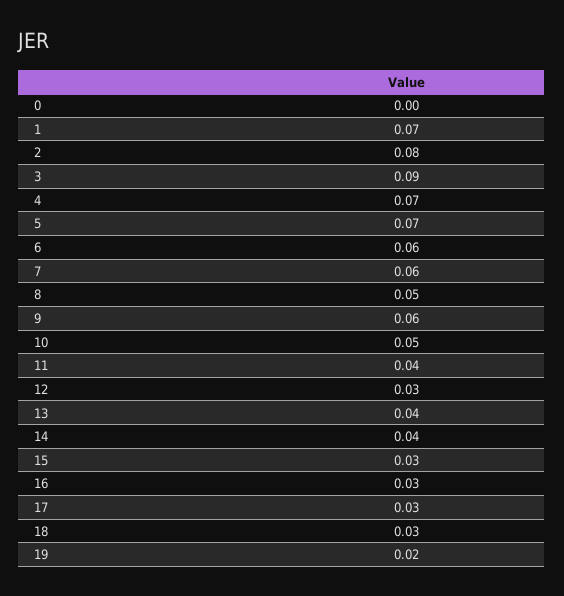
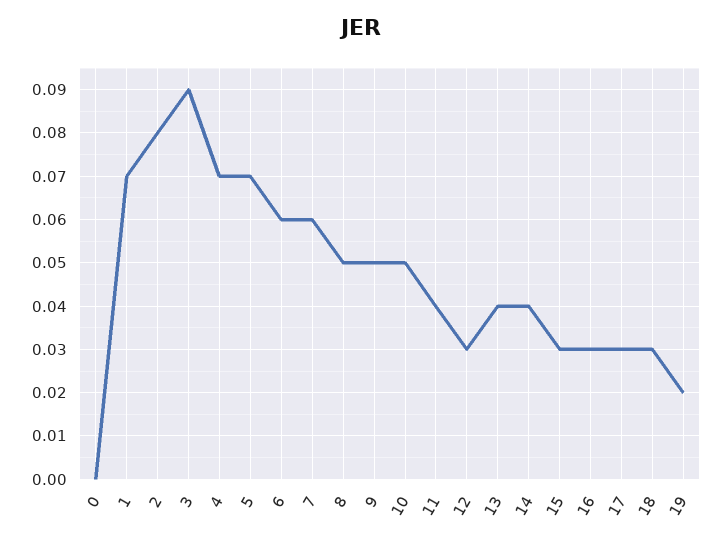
  {
    "0": 0,
    "1": 0.07,
    "2": 0.08,
    "3": 0.09,
    "4": 0.07,
    "5": 0.07,
    "6": 0.06,
    "7": 0.06,
    "8": 0.05,
-   "9": 0.06,
+   "9": 0.05,
    "10": 0.05,
    "11": 0.04,
    "12": 0.03,
    "13": 0.04,
    "14": 0.04,
    "15": 0.03,
    "16": 0.03,
    "17": 0.03,
    "18": 0.03,
    "19": 0.02
  }

